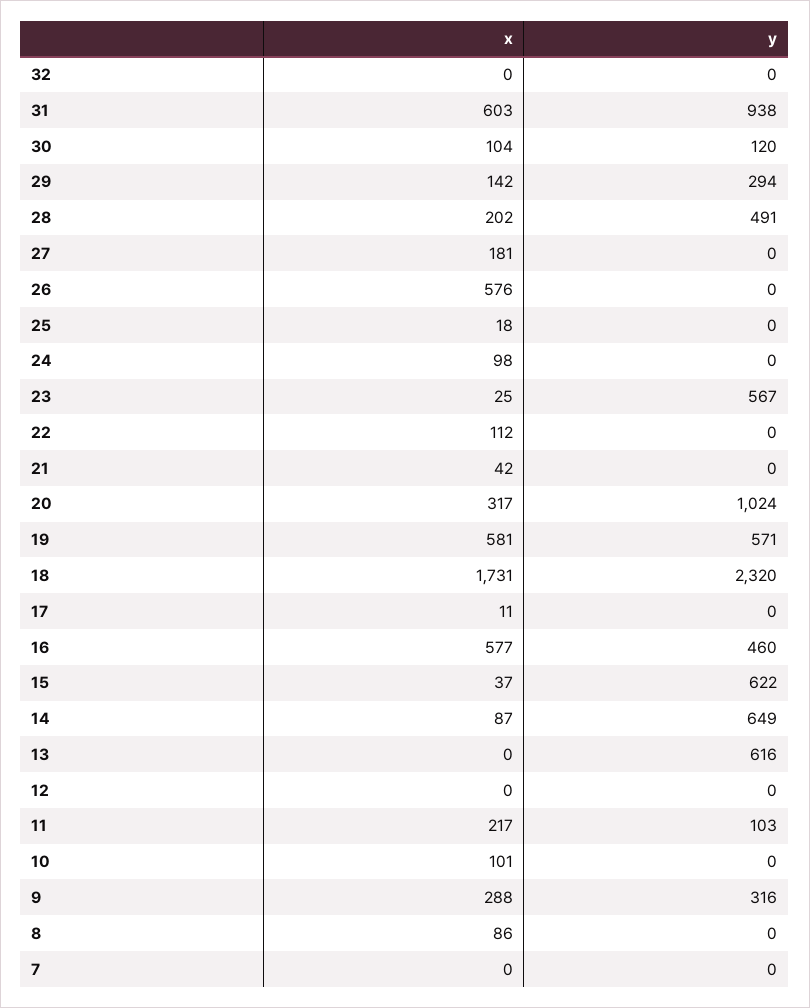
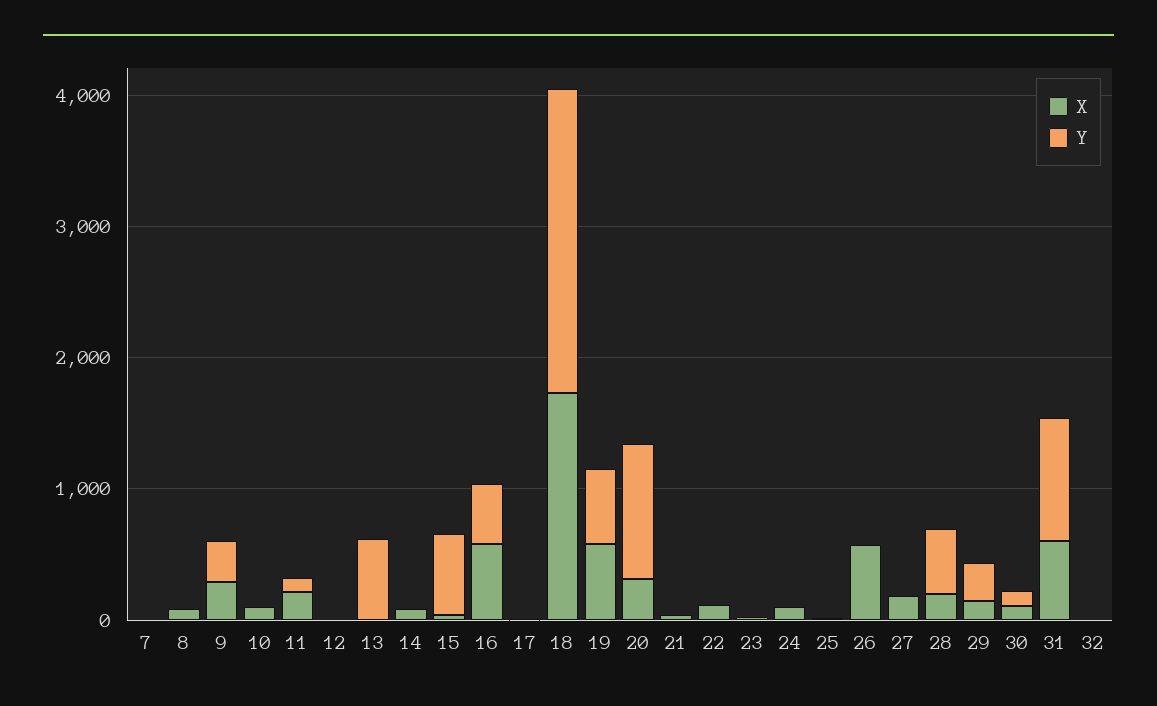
  {
    "x": {
      "32": 0,
      "31": 603,
      "30": 104,
      "29": 142,
      "28": 202,
      "27": 181,
      "26": 576,
      "25": 18,
      "24": 98,
      "23": 25,
      "22": 112,
      "21": 42,
      "20": 317,
      "19": 581,
      "18": 1731,
      "17": 11,
      "16": 577,
      "15": 37,
      "14": 87,
      "13": 0,
      "12": 0,
      "11": 217,
      "10": 101,
      "9": 288,
      "8": 86,
      "7": 0
    },
    "y": {
      "32": 0,
      "31": 938,
      "30": 120,
      "29": 294,
      "28": 491,
      "27": 0,
      "26": 0,
      "25": 0,
      "24": 0,
-     "23": 567,
+     "23": 0,
      "22": 0,
      "21": 0,
      "20": 1024,
      "19": 571,
      "18": 2320,
      "17": 0,
      "16": 460,
      "15": 622,
-     "14": 649,
+     "14": 0,
      "13": 616,
      "12": 0,
      "11": 103,
      "10": 0,
      "9": 316,
      "8": 0,
      "7": 0
    }
  }

